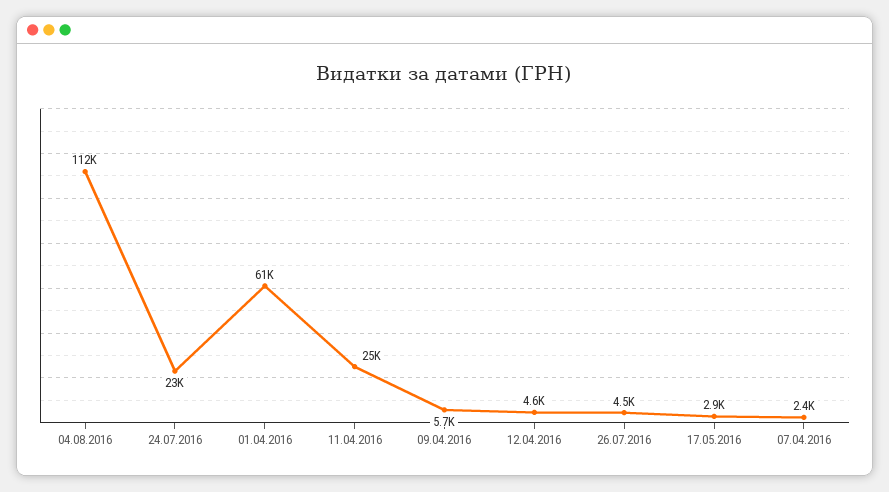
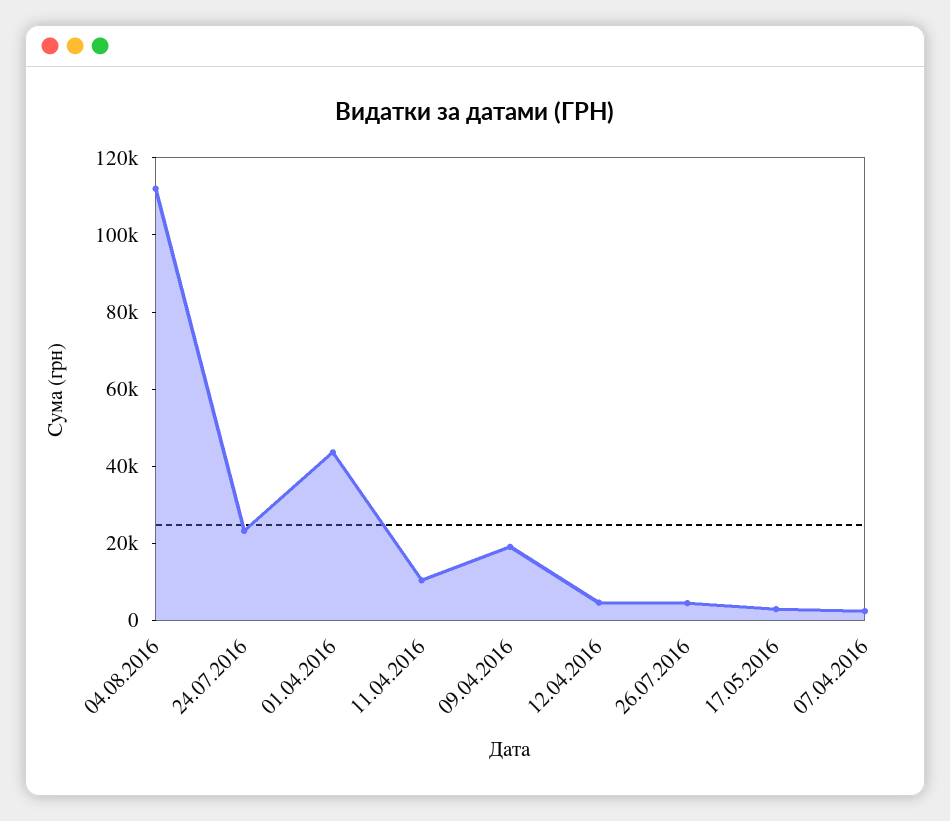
  {
    "04.08.2016": 112000,
    "24.07.2016": 23000,
-   "01.04.2016": 61000,
+   "01.04.2016": 45000,
-   "11.04.2016": 25000,
+   "11.04.2016": 10000,
-   "09.04.2016": 5700,
+   "09.04.2016": 20000,
    "12.04.2016": 4600,
    "26.07.2016": 4500,
    "17.05.2016": 2900,
    "07.04.2016": 2400
  }

